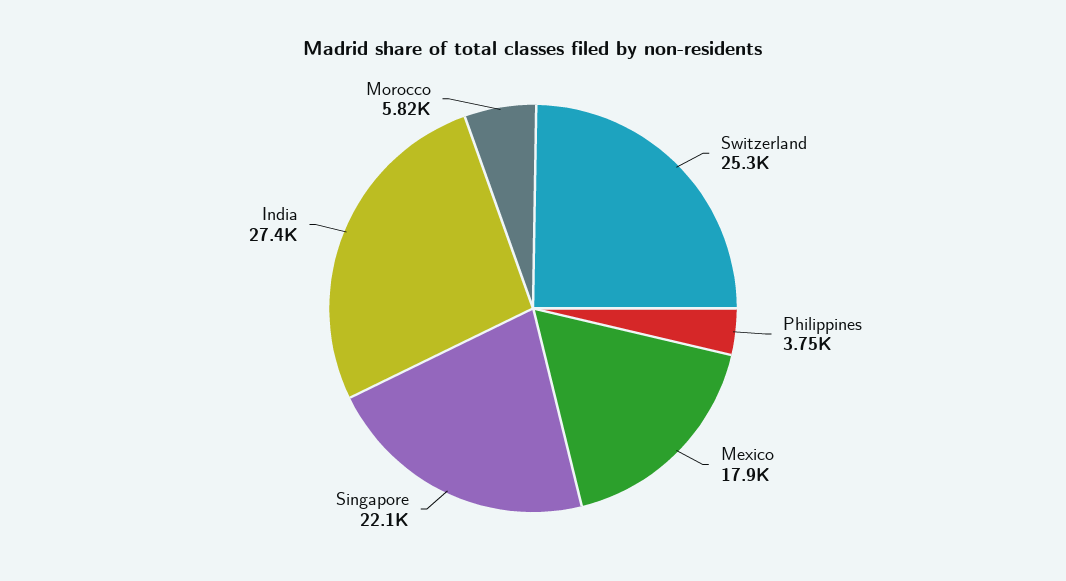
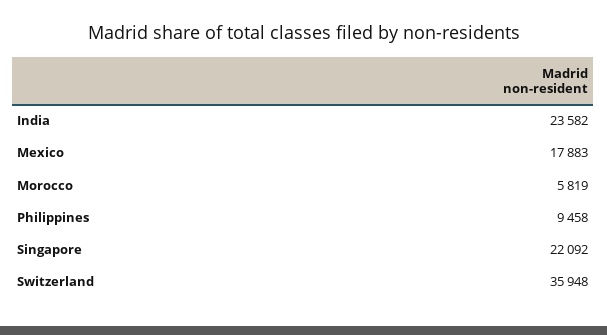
  {
-   "Switzerland": 25300,
+   "Switzerland": 35948,
-   "Philippines": 3750,
+   "Philippines": 9458,
    "Mexico": 17883,
    "Singapore": 22092,
-   "India": 27400,
+   "India": 23582,
    "Morocco": 5819
  }

